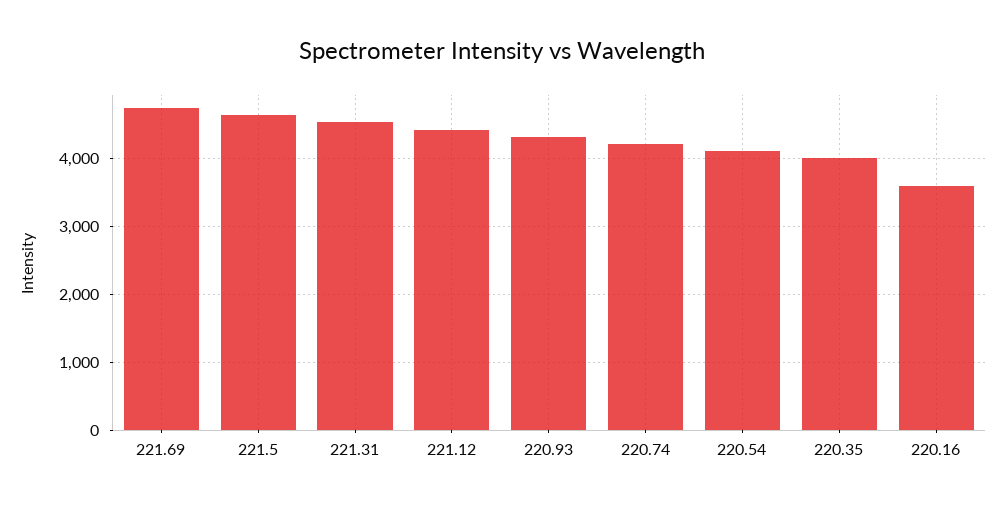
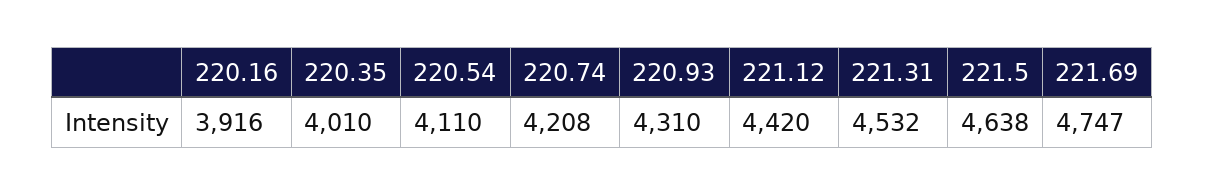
  {
    "221.69": 4747,
    "221.5": 4638,
    "221.31": 4532,
    "221.12": 4420,
    "220.93": 4310,
    "220.74": 4208,
    "220.54": 4110,
    "220.35": 4010,
-   "220.16": 3600
+   "220.16": 3916
  }

